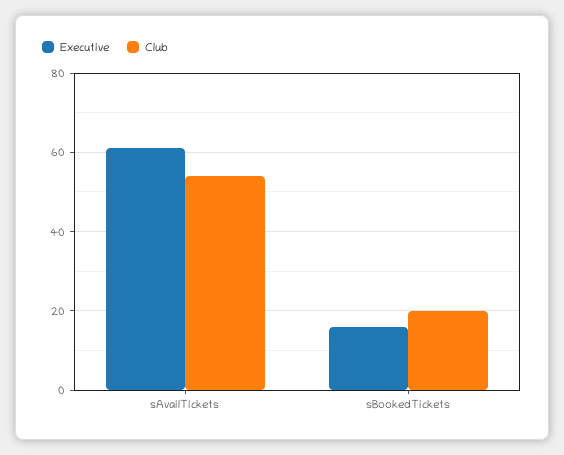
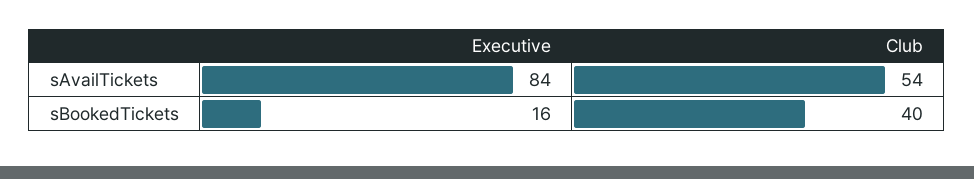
  {
    "Executive": {
-     "sAvailTickets": 60,
+     "sAvailTickets": 84,
      "sBookedTickets": 16
    },
    "Club": {
      "sAvailTickets": 54,
-     "sBookedTickets": 20
+     "sBookedTickets": 40
    }
  }

